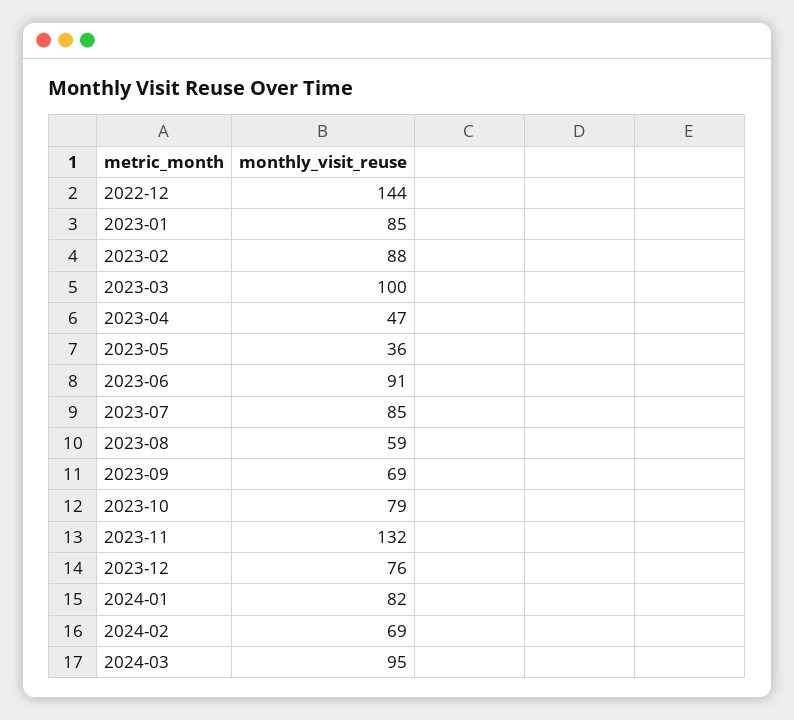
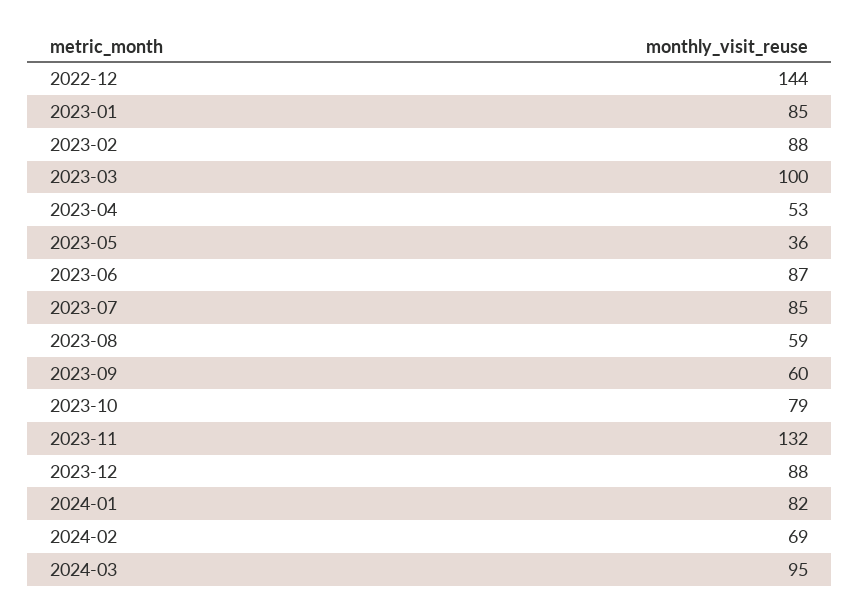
  {
    "2022-12": 144,
    "2023-01": 85,
    "2023-02": 88,
    "2023-03": 100,
-   "2023-04": 47,
+   "2023-04": 53,
    "2023-05": 36,
-   "2023-06": 91,
+   "2023-06": 87,
    "2023-07": 85,
    "2023-08": 59,
-   "2023-09": 69,
+   "2023-09": 60,
    "2023-10": 79,
    "2023-11": 132,
-   "2023-12": 76,
+   "2023-12": 88,
    "2024-01": 82,
    "2024-02": 69,
    "2024-03": 95
  }

